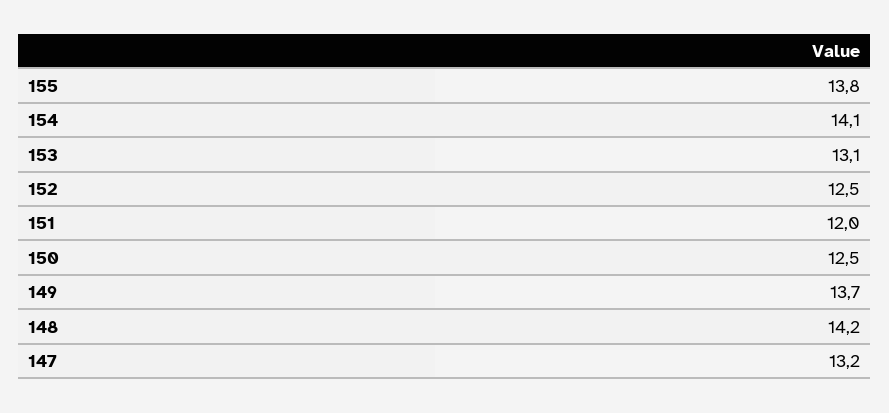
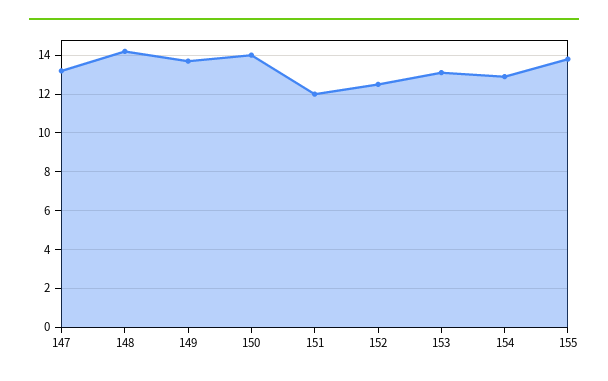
  {
    "155": 13.8,
-   "154": 14.1,
+   "154": 13,
    "153": 13.1,
    "152": 12.5,
    "151": 12,
-   "150": 12.5,
+   "150": 14,
    "149": 13.7,
    "148": 14.2,
    "147": 13.2
  }

